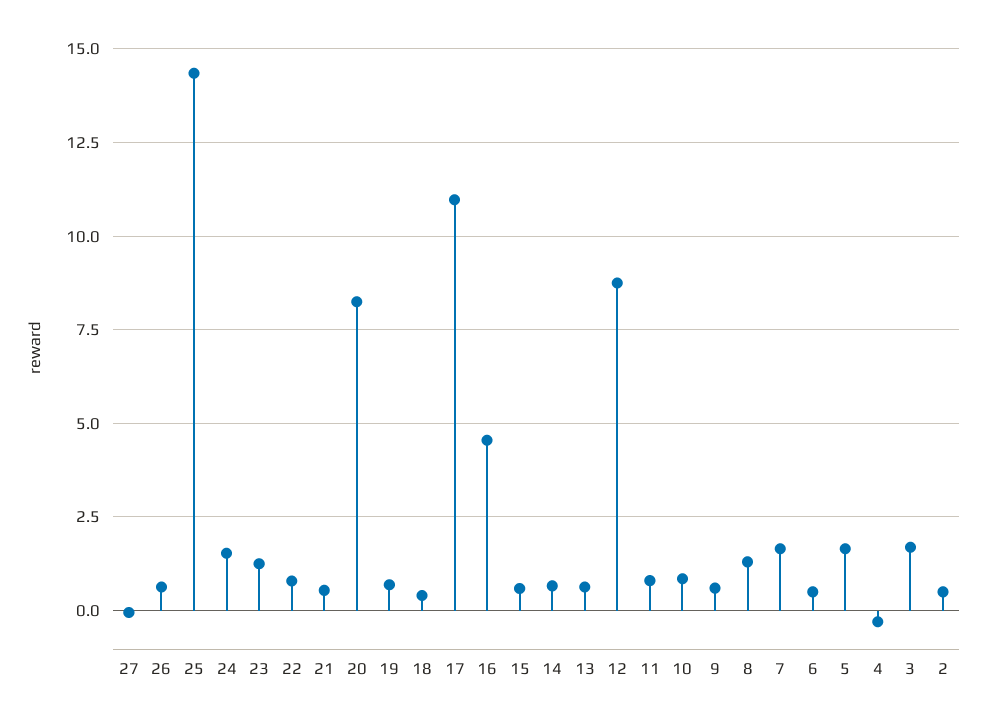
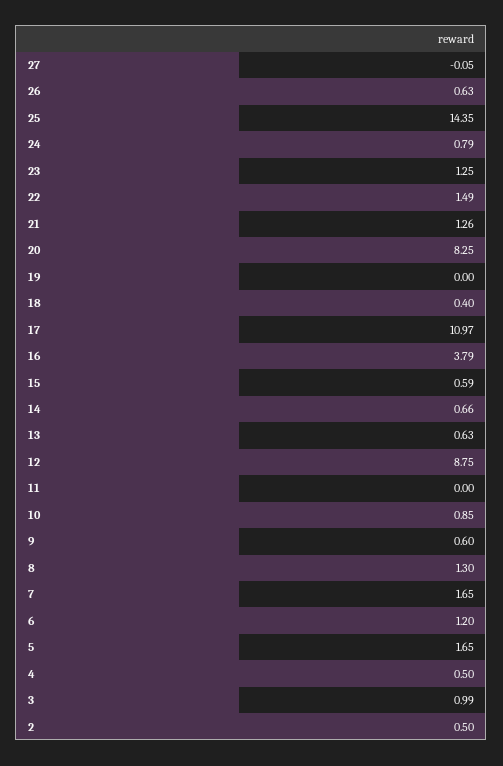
  {
    "27": -0.05,
    "26": 0.63,
    "25": 14.35,
-   "24": 1.5,
+   "24": 0.79,
    "23": 1.25,
-   "22": 0.75,
+   "22": 1.49,
-   "21": 0.5,
+   "21": 1.26,
    "20": 8.25,
-   "19": 0.75,
+   "19": 0,
    "18": 0.4,
    "17": 10.97,
-   "16": 4.5,
+   "16": 3.79,
    "15": 0.59,
    "14": 0.66,
    "13": 0.63,
    "12": 8.75,
-   "11": 0.75,
+   "11": 0,
    "10": 0.85,
    "9": 0.6,
    "8": 1.3,
    "7": 1.65,
-   "6": 0.5,
+   "6": 1.2,
    "5": 1.65,
-   "4": -0.25,
+   "4": 0.5,
-   "3": 1.75,
+   "3": 0.99,
    "2": 0.5
  }

